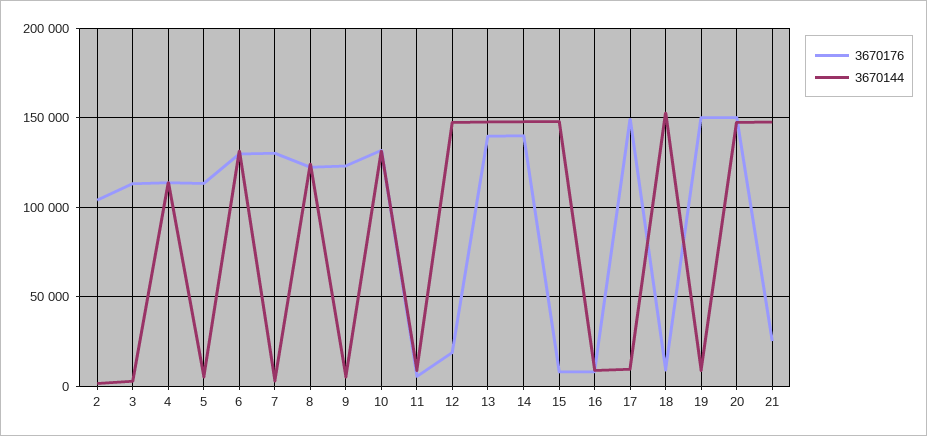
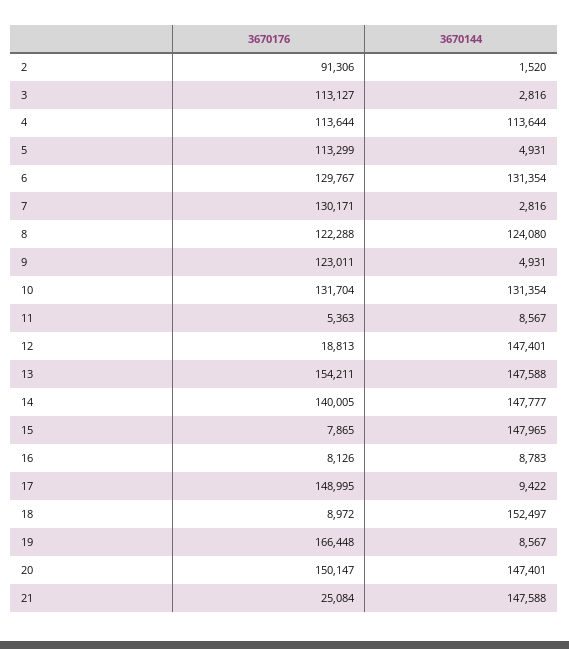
  {
    "3670176": {
-     "2": 105000,
+     "2": 91306,
      "3": 113127,
      "4": 113644,
      "5": 113299,
      "6": 129767,
      "7": 130171,
      "8": 122288,
      "9": 123011,
      "10": 131704,
      "11": 5363,
      "12": 18813,
-     "13": 140000,
+     "13": 154211,
      "14": 140005,
      "15": 7865,
      "16": 8126,
      "17": 148995,
      "18": 8972,
-     "19": 150000,
+     "19": 166448,
      "20": 150147,
      "21": 25084
    },
    "3670144": {
      "2": 1520,
      "3": 2816,
      "4": 113644,
      "5": 4931,
      "6": 131354,
      "7": 2816,
      "8": 124080,
      "9": 4931,
      "10": 131354,
      "11": 8567,
      "12": 147401,
      "13": 147588,
      "14": 147777,
      "15": 147965,
      "16": 8783,
      "17": 9422,
      "18": 152497,
      "19": 8567,
      "20": 147401,
      "21": 147588
    }
  }

